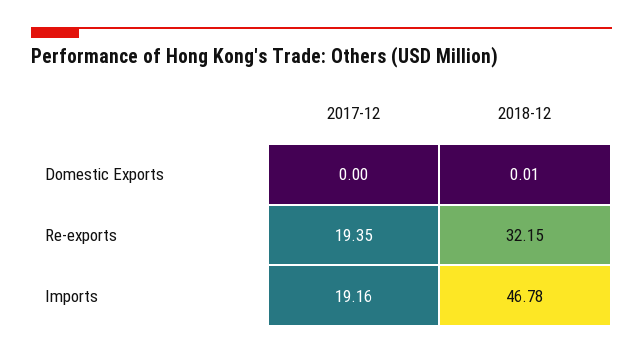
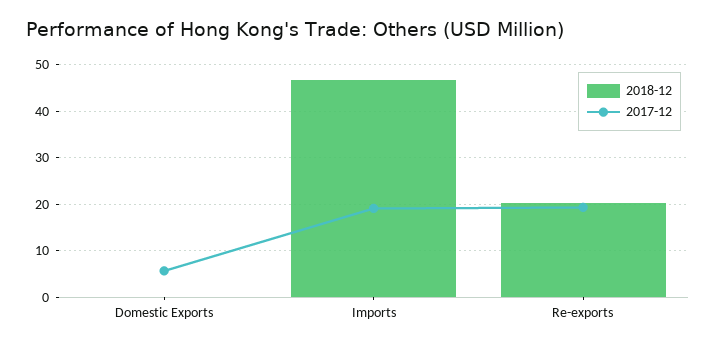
  {
    "2017-12": {
-     "Domestic Exports": 0,
+     "Domestic Exports": 6,
      "Re-exports": 19.35,
      "Imports": 19.16
    },
    "2018-12": {
      "Domestic Exports": 0.01,
-     "Re-exports": 32.15,
+     "Re-exports": 20,
      "Imports": 46.78
    }
  }

